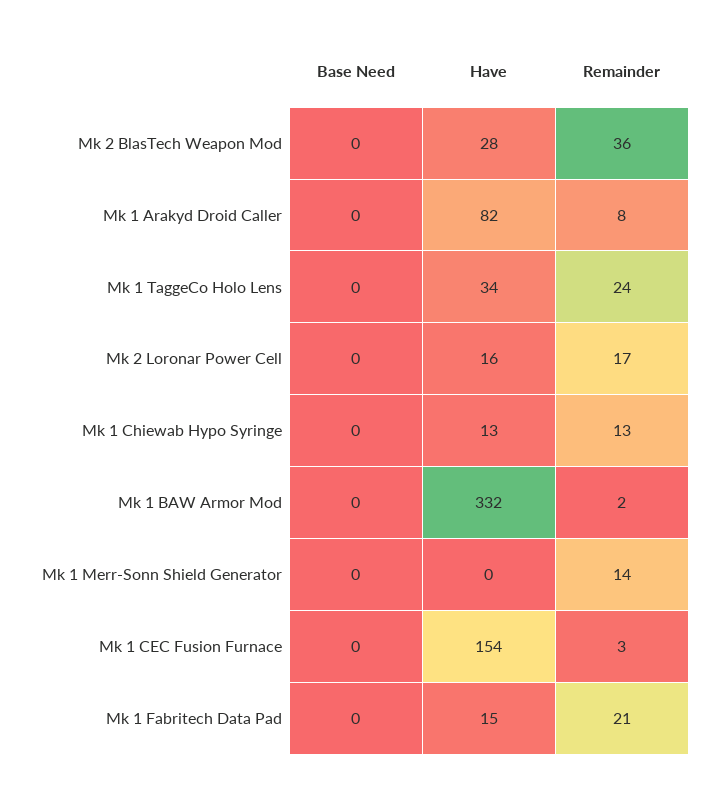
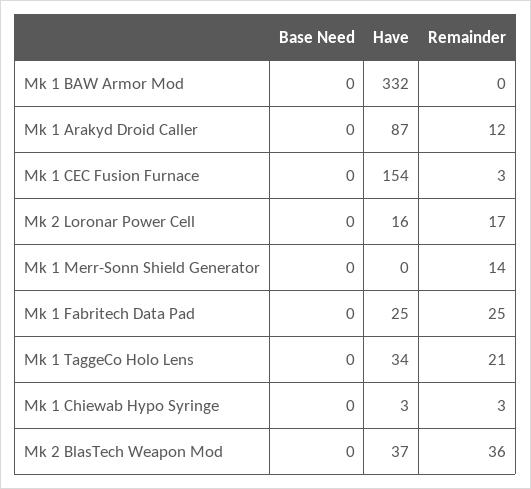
  {
    "Base Need": {
      "Mk 2 BlasTech Weapon Mod": 0,
      "Mk 1 Arakyd Droid Caller": 0,
      "Mk 1 TaggeCo Holo Lens": 0,
      "Mk 2 Loronar Power Cell": 0,
      "Mk 1 Chiewab Hypo Syringe": 0,
      "Mk 1 BAW Armor Mod": 0,
      "Mk 1 Merr-Sonn Shield Generator": 0,
      "Mk 1 CEC Fusion Furnace": 0,
      "Mk 1 Fabritech Data Pad": 0
    },
    "Have": {
-     "Mk 2 BlasTech Weapon Mod": 28,
+     "Mk 2 BlasTech Weapon Mod": 37,
-     "Mk 1 Arakyd Droid Caller": 82,
+     "Mk 1 Arakyd Droid Caller": 87,
      "Mk 1 TaggeCo Holo Lens": 34,
      "Mk 2 Loronar Power Cell": 16,
-     "Mk 1 Chiewab Hypo Syringe": 13,
+     "Mk 1 Chiewab Hypo Syringe": 3,
      "Mk 1 BAW Armor Mod": 332,
      "Mk 1 Merr-Sonn Shield Generator": 0,
      "Mk 1 CEC Fusion Furnace": 154,
-     "Mk 1 Fabritech Data Pad": 15
+     "Mk 1 Fabritech Data Pad": 25
    },
    "Remainder": {
      "Mk 2 BlasTech Weapon Mod": 36,
-     "Mk 1 Arakyd Droid Caller": 8,
+     "Mk 1 Arakyd Droid Caller": 12,
-     "Mk 1 TaggeCo Holo Lens": 24,
+     "Mk 1 TaggeCo Holo Lens": 21,
      "Mk 2 Loronar Power Cell": 17,
-     "Mk 1 Chiewab Hypo Syringe": 13,
+     "Mk 1 Chiewab Hypo Syringe": 3,
-     "Mk 1 BAW Armor Mod": 2,
+     "Mk 1 BAW Armor Mod": 0,
      "Mk 1 Merr-Sonn Shield Generator": 14,
      "Mk 1 CEC Fusion Furnace": 3,
-     "Mk 1 Fabritech Data Pad": 21
+     "Mk 1 Fabritech Data Pad": 25
    }
  }

